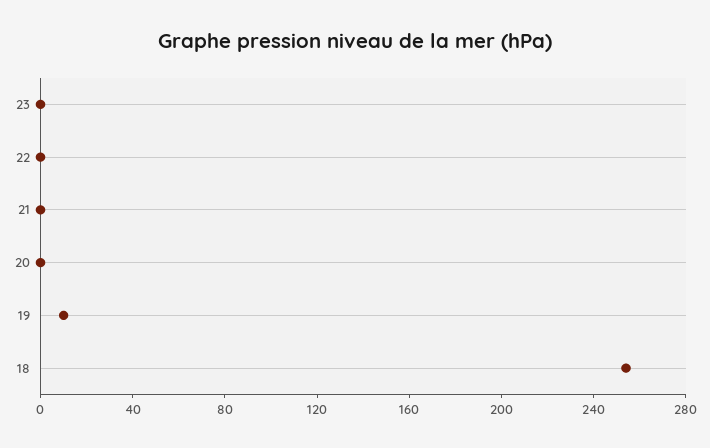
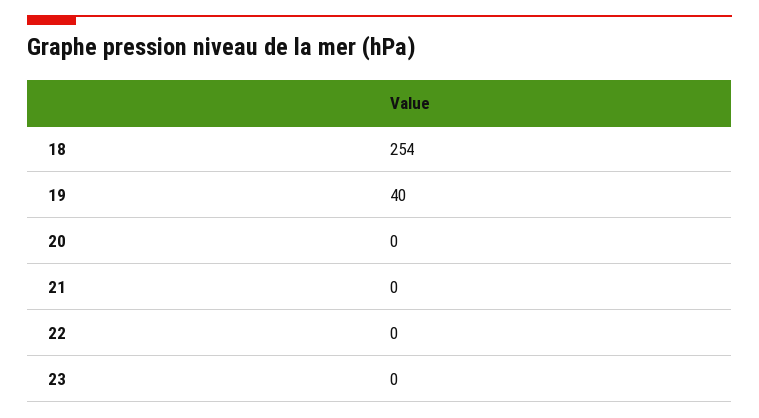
  {
    "23": 0,
    "22": 0,
    "21": 0,
    "20": 0,
-   "19": 10,
+   "19": 40,
    "18": 254
  }

